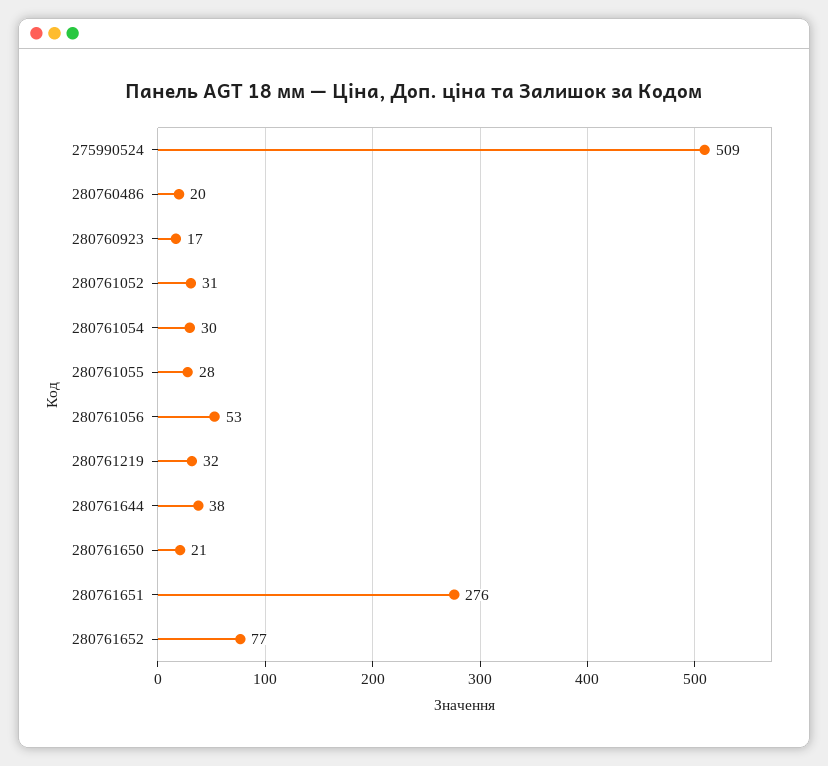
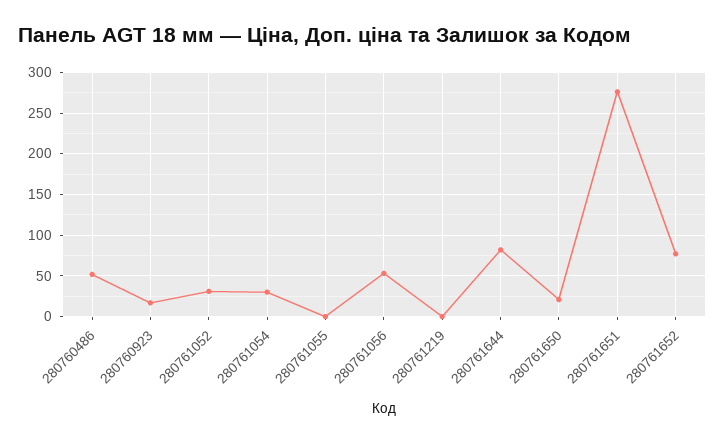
  {
-   "275990524": 509,
-   "280760486": 20,
+   "280760486": 50,
    "280760923": 17,
    "280761052": 31,
    "280761054": 30,
-   "280761055": 28,
+   "280761055": 0,
    "280761056": 53,
-   "280761219": 32,
+   "280761219": 0,
-   "280761644": 38,
+   "280761644": 80,
    "280761650": 21,
    "280761651": 276,
    "280761652": 77
  }

